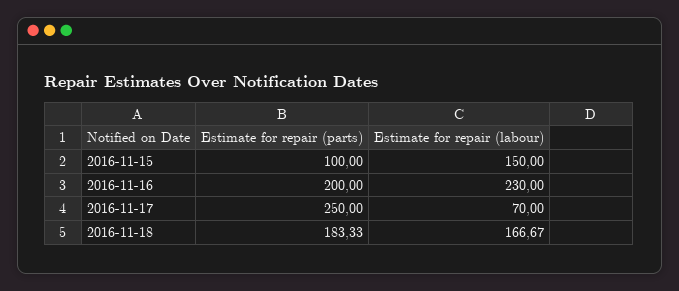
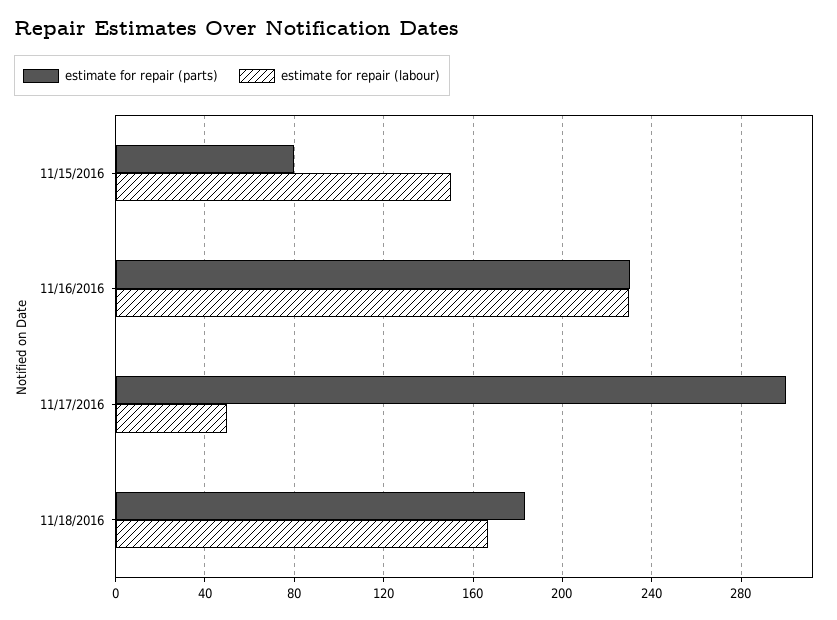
  {
    "Estimate for repair (parts)": {
-     "2016-11-15": 100,
+     "2016-11-15": 80,
-     "2016-11-16": 200,
+     "2016-11-16": 230,
-     "2016-11-17": 250,
+     "2016-11-17": 300,
      "2016-11-18": 183.33
    },
    "Estimate for repair (labour)": {
      "2016-11-15": 150,
      "2016-11-16": 230,
-     "2016-11-17": 70,
+     "2016-11-17": 50,
      "2016-11-18": 166.67
    }
  }

